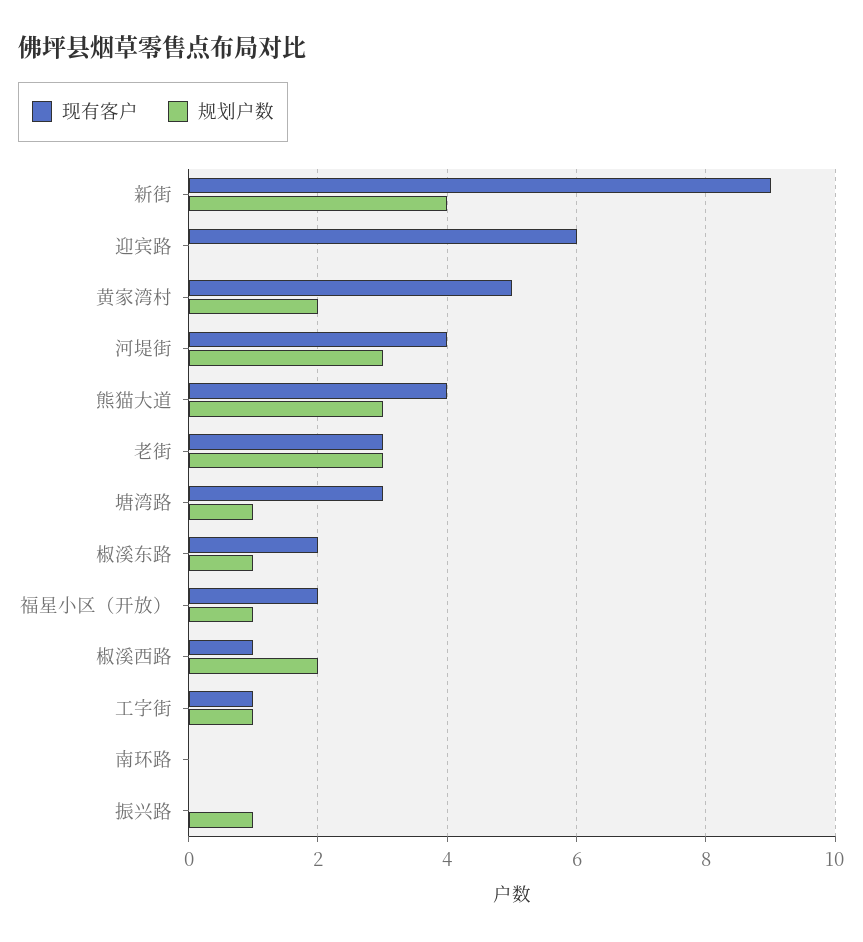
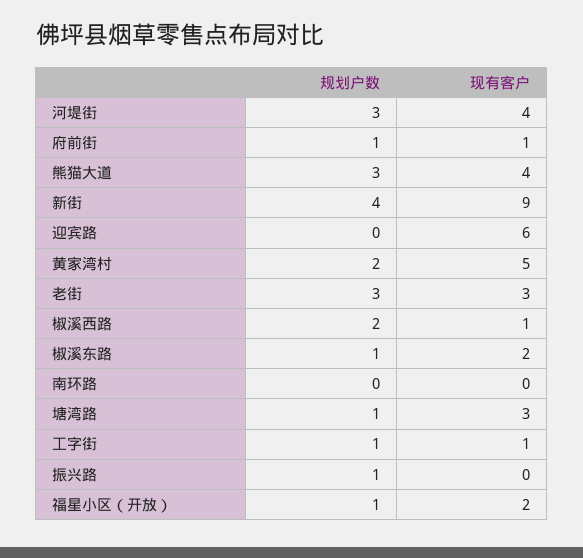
  {
    "现有客户": {
      "新街": 9,
      "迎宾路": 6,
      "黄家湾村": 5,
      "河堤街": 4,
      "熊猫大道": 4,
      "老街": 3,
      "塘湾路": 3,
      "椒溪东路": 2,
      "福星小区（开放）": 2,
      "椒溪西路": 1,
      "工字街": 1,
      "南环路": 0,
-     "振兴路": 0
+     "振兴路": 0,
+     "府前街": 1
    },
    "规划户数": {
      "新街": 4,
      "迎宾路": 0,
      "黄家湾村": 2,
      "河堤街": 3,
      "熊猫大道": 3,
      "老街": 3,
      "塘湾路": 1,
      "椒溪东路": 1,
      "福星小区（开放）": 1,
      "椒溪西路": 2,
      "工字街": 1,
      "南环路": 0,
-     "振兴路": 1
+     "振兴路": 1,
+     "府前街": 1
    }
  }

